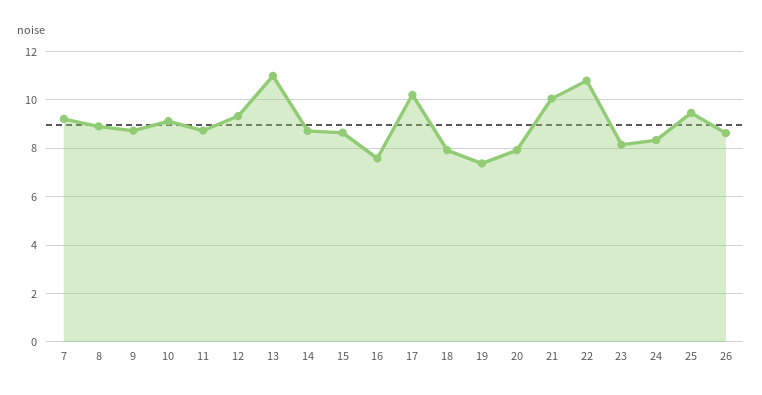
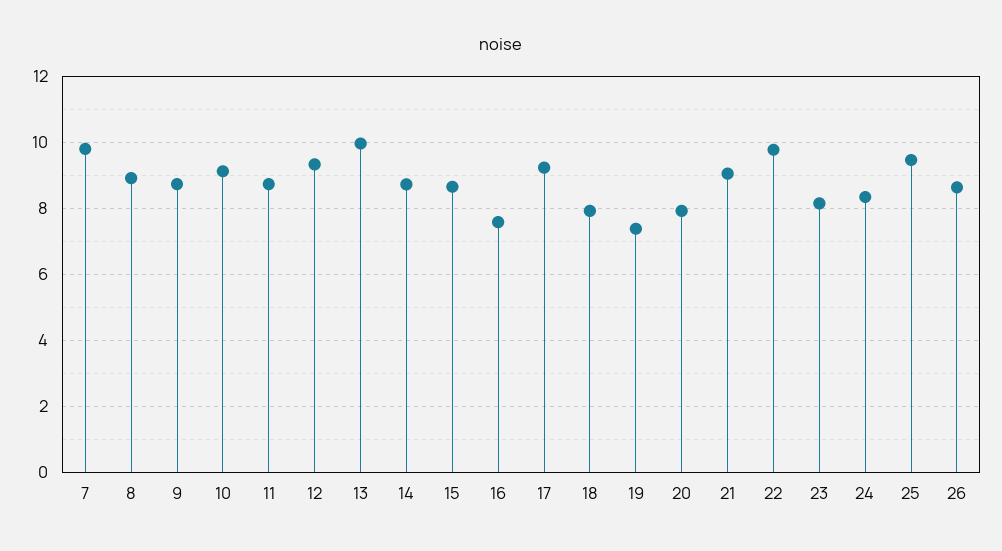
  {
-   "7": 9.25,
+   "7": 9.8,
    "8": 9,
    "9": 8.8,
    "10": 9.2,
    "11": 8.8,
    "12": 9.4,
-   "13": 11,
+   "13": 10,
    "14": 8.8,
    "15": 8.6,
    "16": 7.6,
-   "17": 10.25,
+   "17": 9.2,
    "18": 8,
    "19": 7.4,
    "20": 8,
-   "21": 10,
+   "21": 9,
-   "22": 10.75,
+   "22": 9.8,
    "23": 8.2,
    "24": 8.4,
    "25": 9.4,
    "26": 8.6
  }

